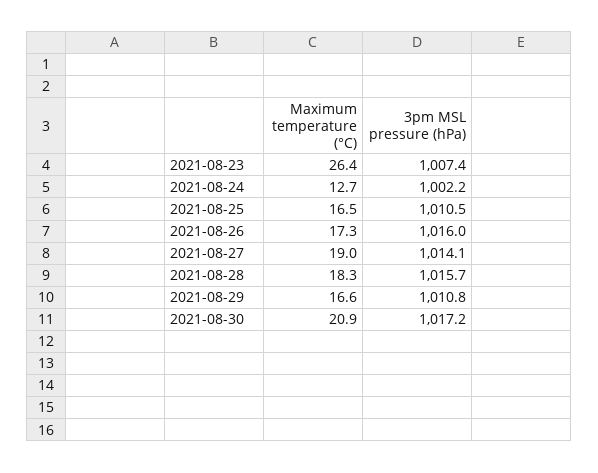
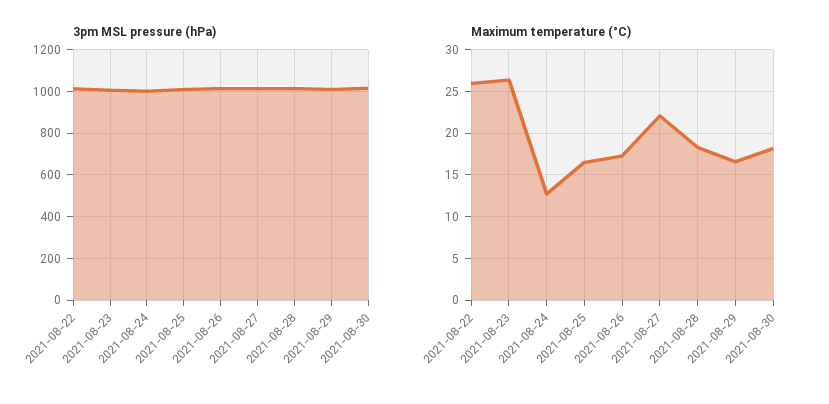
  {
    "Maximum temperature (°C)": {
      "2021-08-23": 26.4,
      "2021-08-24": 12.7,
      "2021-08-25": 16.5,
      "2021-08-26": 17.3,
-     "2021-08-27": 19,
+     "2021-08-27": 22,
      "2021-08-28": 18.3,
      "2021-08-29": 16.6,
-     "2021-08-30": 20.9
+     "2021-08-30": 18,
+     "2021-08-22": 26
    },
    "3pm MSL pressure (hPa)": {
      "2021-08-23": 1007.4,
      "2021-08-24": 1002.2,
      "2021-08-25": 1010.5,
      "2021-08-26": 1016,
      "2021-08-27": 1014.1,
      "2021-08-28": 1015.7,
      "2021-08-29": 1010.8,
-     "2021-08-30": 1017.2
+     "2021-08-30": 1017.2,
+     "2021-08-22": 1000
    }
  }

